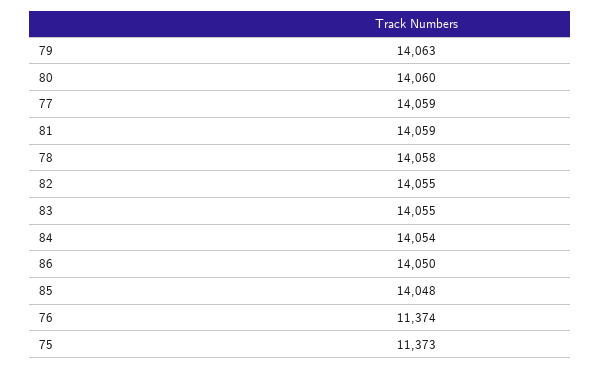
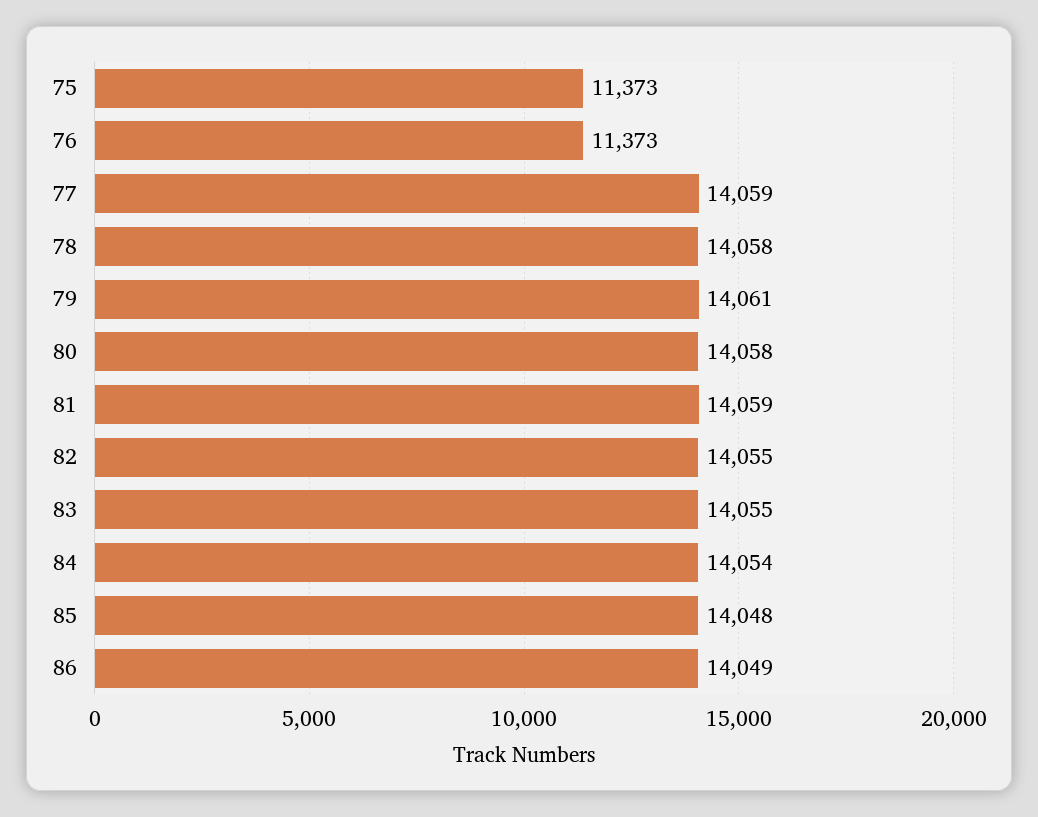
  {
-   "79": 14063,
+   "79": 14061,
-   "80": 14060,
+   "80": 14058,
    "77": 14059,
    "81": 14059,
    "78": 14058,
    "82": 14055,
    "83": 14055,
    "84": 14054,
-   "86": 14050,
+   "86": 14049,
    "85": 14048,
-   "76": 11374,
+   "76": 11373,
    "75": 11373
  }

